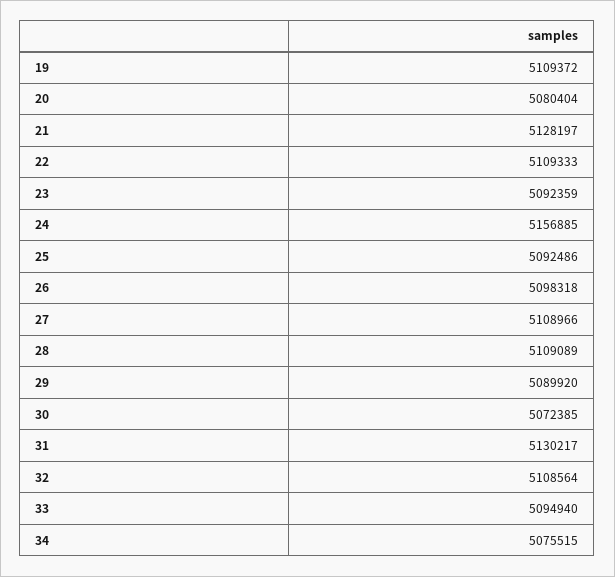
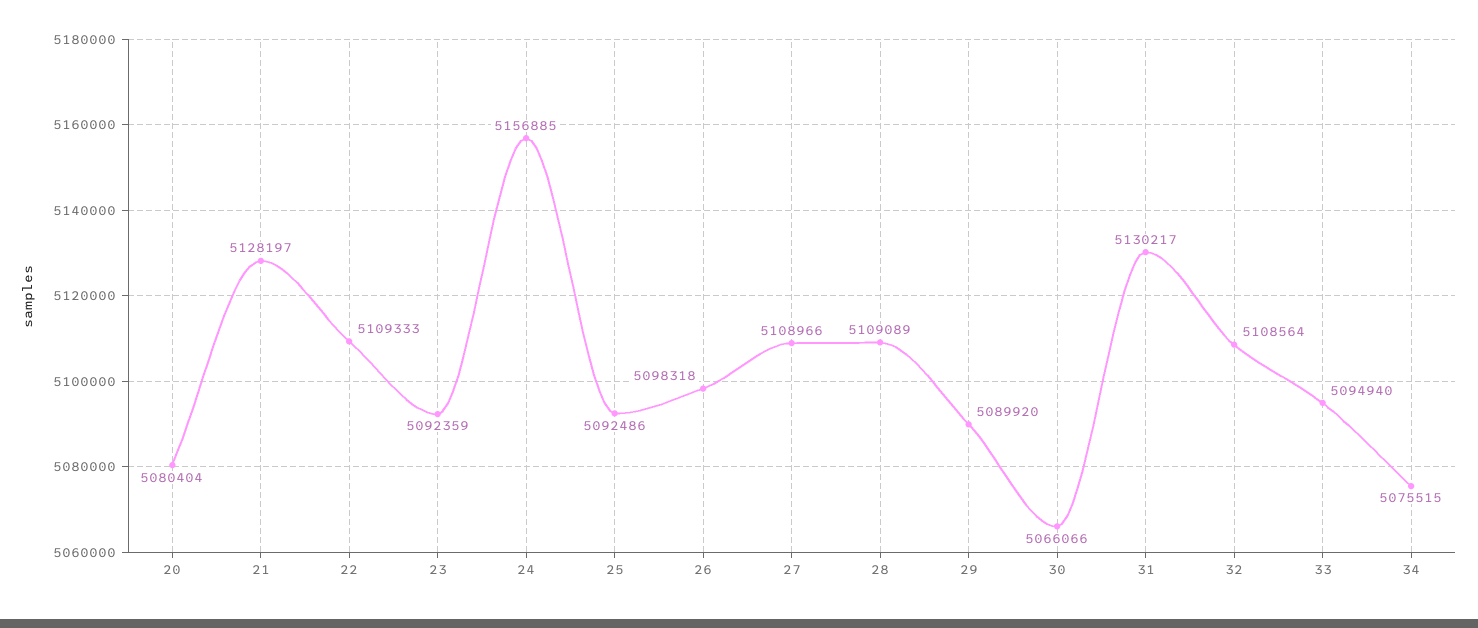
  {
-   "19": 5109372,
    "20": 5080404,
    "21": 5128197,
    "22": 5109333,
    "23": 5092359,
    "24": 5156885,
    "25": 5092486,
    "26": 5098318,
    "27": 5108966,
    "28": 5109089,
    "29": 5089920,
-   "30": 5072385,
+   "30": 5066066,
    "31": 5130217,
    "32": 5108564,
    "33": 5094940,
    "34": 5075515
  }

